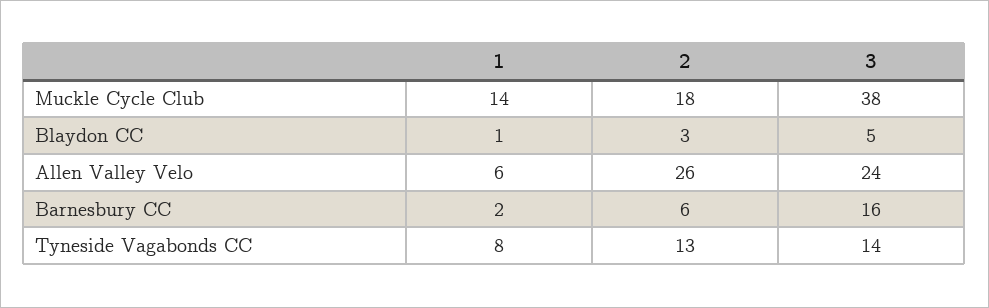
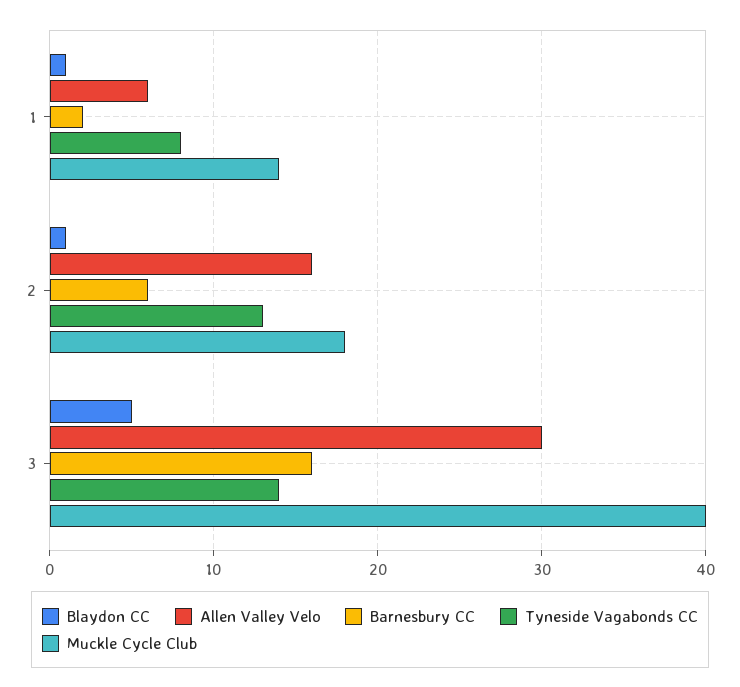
  {
    "Muckle Cycle Club": {
      "1": 14,
      "2": 18,
-     "3": 38
+     "3": 40
    },
    "Blaydon CC": {
      "1": 1,
-     "2": 3,
+     "2": 1,
      "3": 5
    },
    "Allen Valley Velo": {
      "1": 6,
-     "2": 26,
+     "2": 16,
-     "3": 24
+     "3": 30
    },
    "Barnesbury CC": {
      "1": 2,
      "2": 6,
      "3": 16
    },
    "Tyneside Vagabonds CC": {
      "1": 8,
      "2": 13,
      "3": 14
    }
  }

